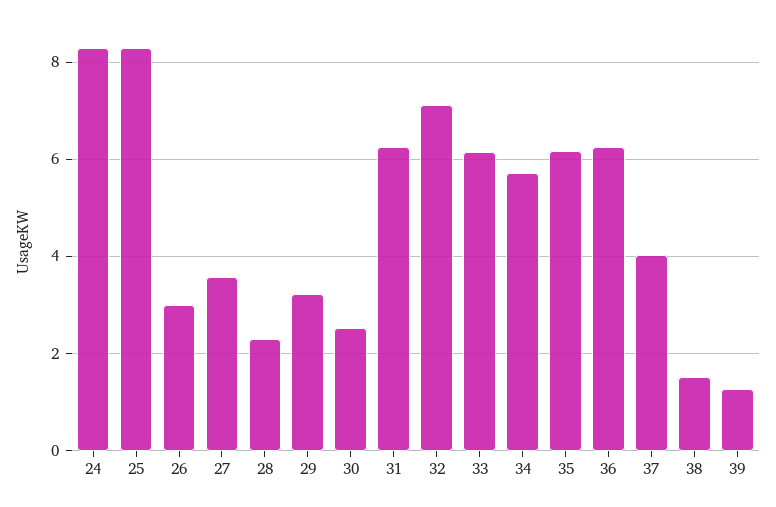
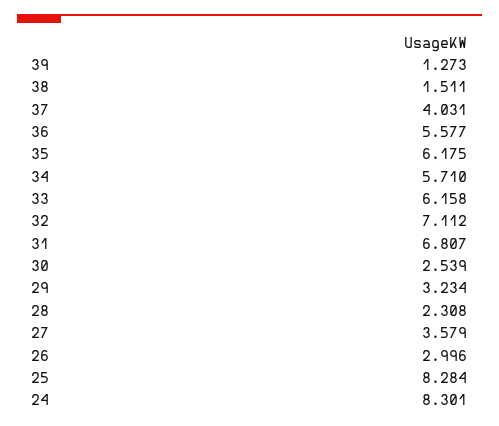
  {
    "24": 8.301,
    "25": 8.284,
    "26": 2.996,
    "27": 3.579,
    "28": 2.308,
    "29": 3.234,
    "30": 2.539,
-   "31": 6.2,
+   "31": 6.807,
    "32": 7.112,
    "33": 6.158,
    "34": 5.71,
    "35": 6.175,
-   "36": 6.2,
+   "36": 5.577,
    "37": 4.031,
    "38": 1.511,
    "39": 1.273
  }

